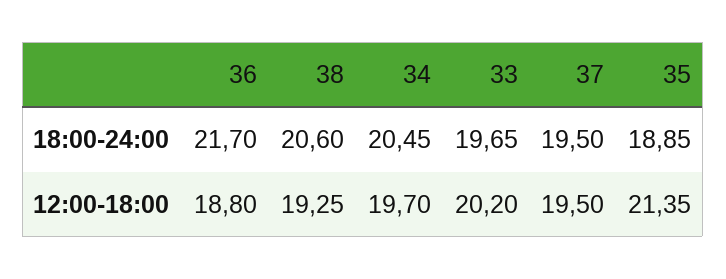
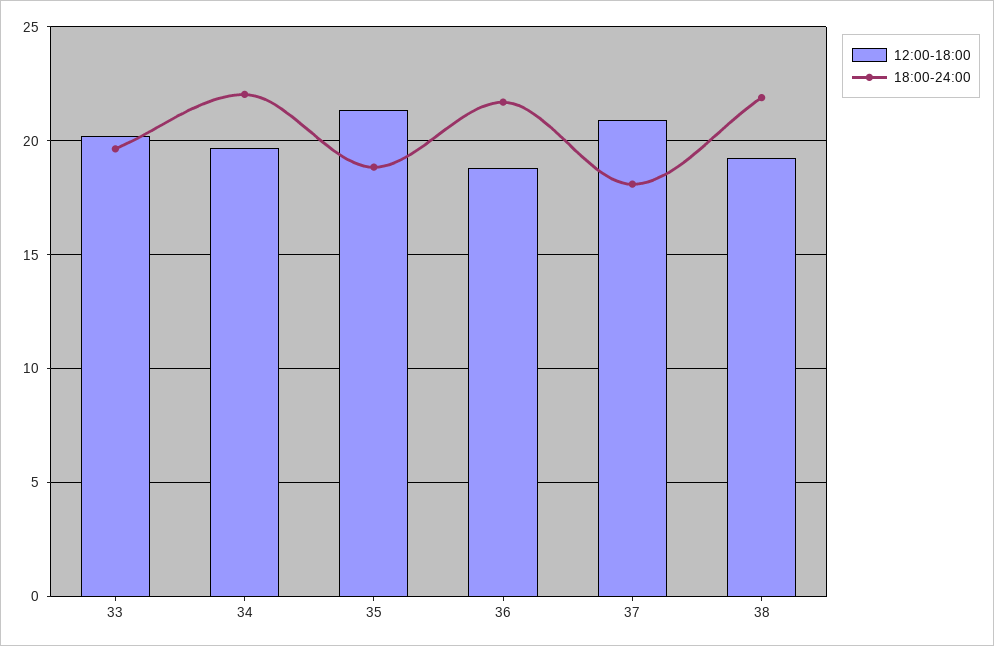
  {
    "18:00-24:00": {
      "36": 21.7,
-     "38": 20.6,
+     "38": 22,
-     "34": 20.45,
+     "34": 22,
      "33": 19.65,
-     "37": 19.5,
+     "37": 18,
      "35": 18.85
    },
    "12:00-18:00": {
      "36": 18.8,
      "38": 19.25,
      "34": 19.7,
      "33": 20.2,
-     "37": 19.5,
+     "37": 21,
      "35": 21.35
    }
  }

